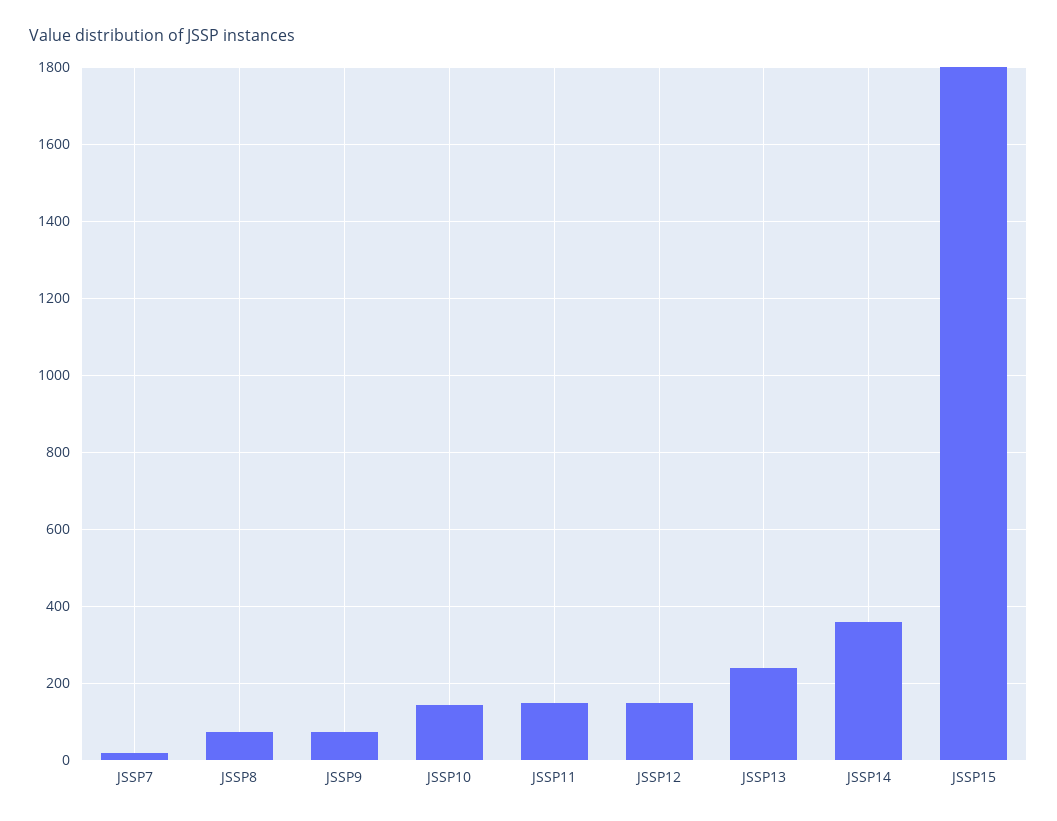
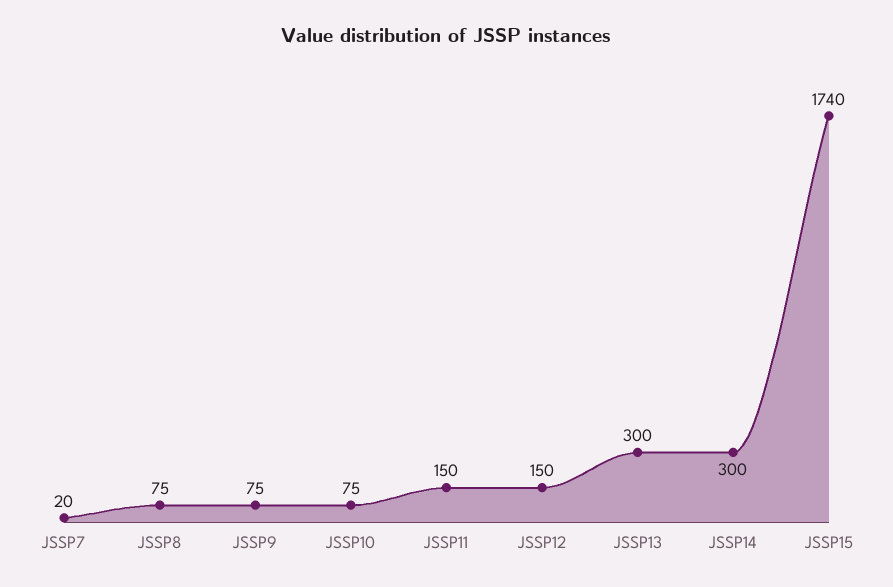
  {
    "JSSP7": 20,
    "JSSP8": 75,
    "JSSP9": 75,
-   "JSSP10": 140,
+   "JSSP10": 75,
    "JSSP11": 150,
    "JSSP12": 150,
-   "JSSP13": 240,
+   "JSSP13": 300,
-   "JSSP14": 360,
+   "JSSP14": 300,
-   "JSSP15": 1800
+   "JSSP15": 1740
  }

